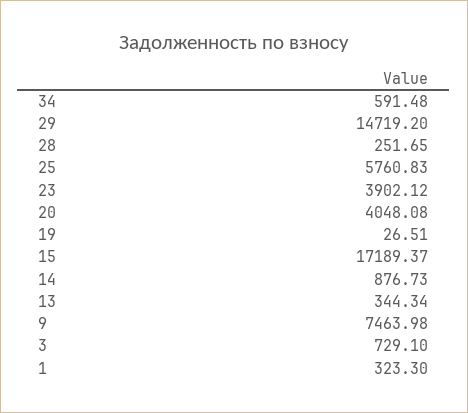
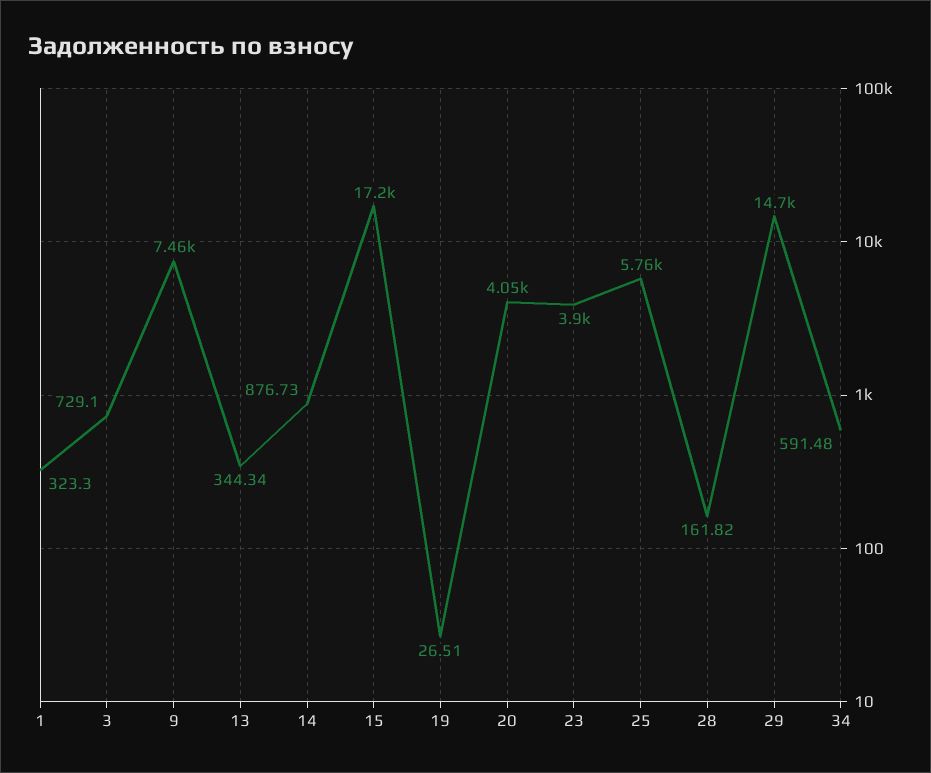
  {
    "34": 591.48,
    "29": 14719.2,
-   "28": 251.65,
+   "28": 161.82,
    "25": 5760.83,
    "23": 3902.12,
    "20": 4048.08,
    "19": 26.51,
    "15": 17189.37,
    "14": 876.73,
    "13": 344.34,
    "9": 7463.98,
    "3": 729.1,
    "1": 323.3
  }

